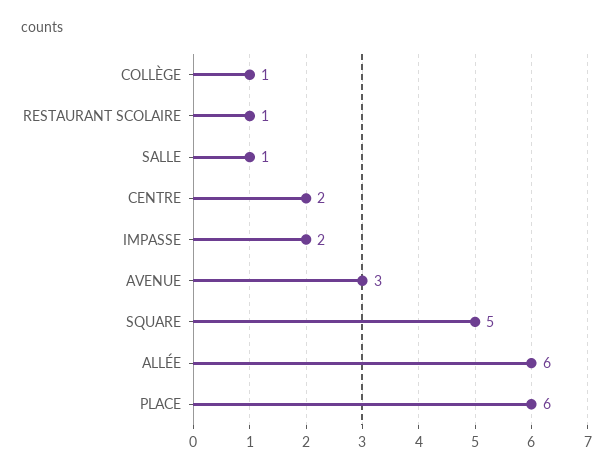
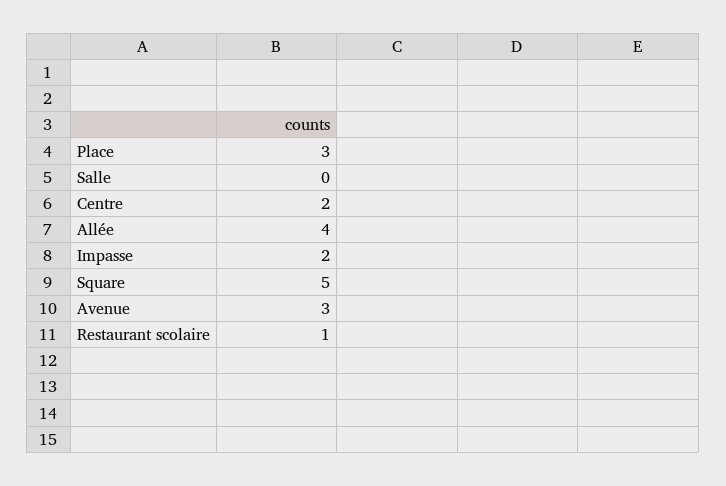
  {
-   "COLLÈGE": 1,
    "RESTAURANT SCOLAIRE": 1,
-   "SALLE": 1,
+   "SALLE": 0,
    "CENTRE": 2,
    "IMPASSE": 2,
    "AVENUE": 3,
    "SQUARE": 5,
-   "ALLÉE": 6,
+   "ALLÉE": 4,
-   "PLACE": 6
+   "PLACE": 3
  }

